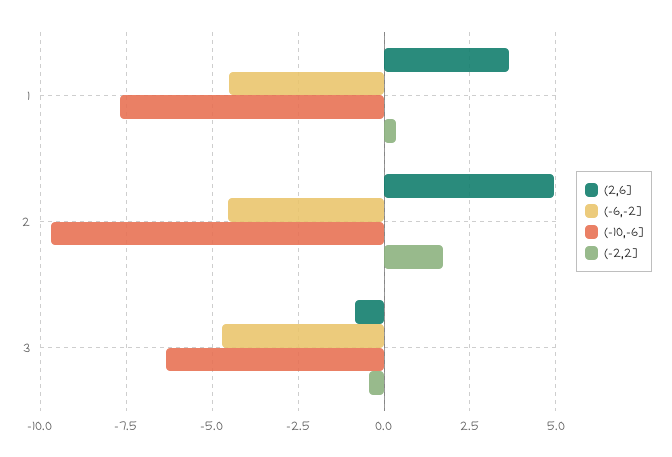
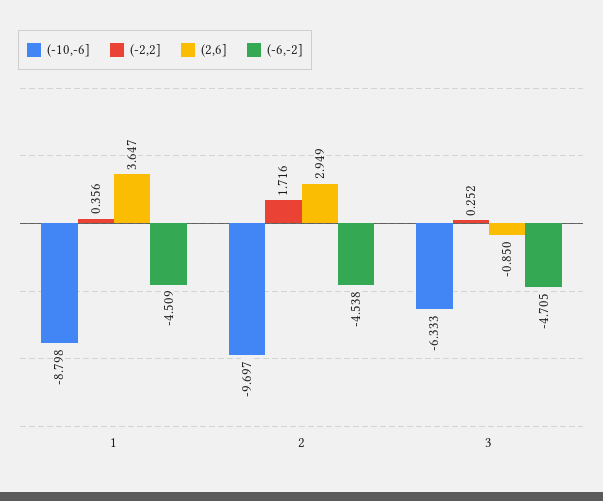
  {
    "(2,6]": {
      "1": 3.647,
-     "2": 5,
+     "2": 2.949,
      "3": -0.85
    },
    "(-6,-2]": {
      "1": -4.509,
      "2": -4.538,
      "3": -4.705
    },
    "(-10,-6]": {
-     "1": -7.75,
+     "1": -8.798,
      "2": -9.697,
      "3": -6.333
    },
    "(-2,2]": {
      "1": 0.356,
      "2": 1.716,
-     "3": -0.5
+     "3": 0.252
    }
  }

